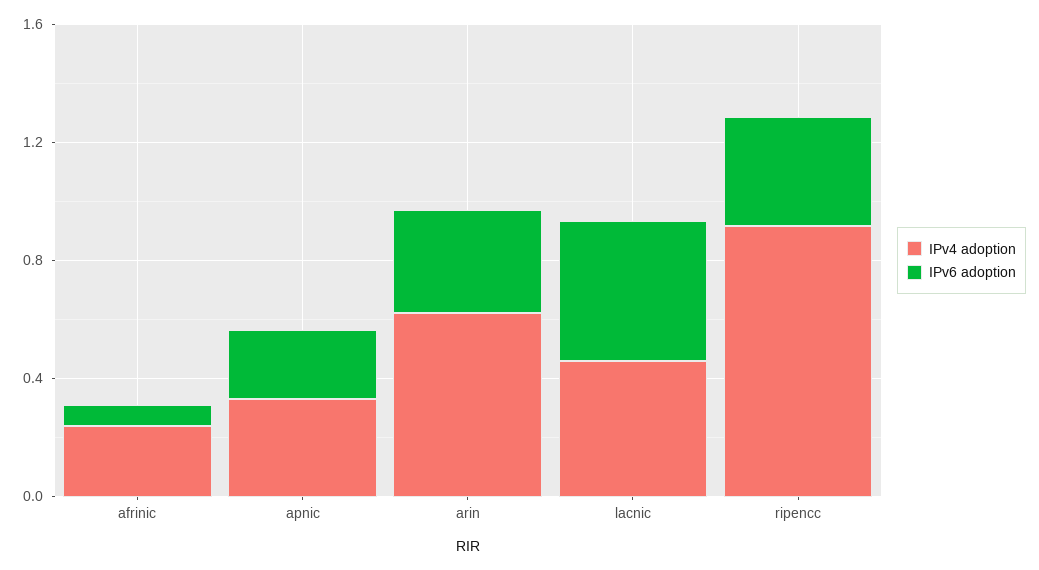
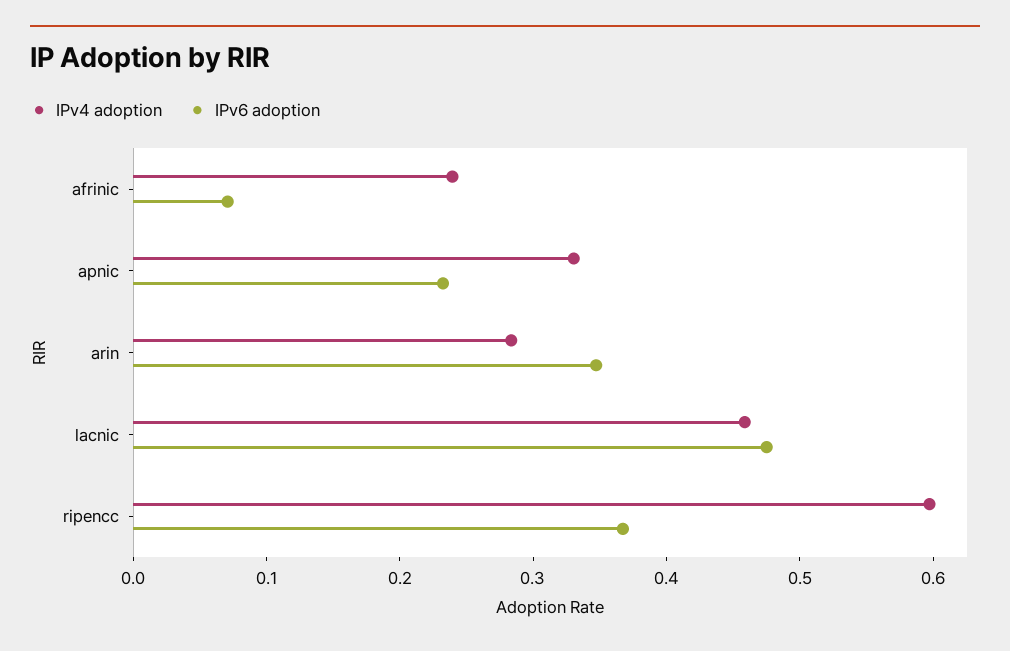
  {
    "IPv4 adoption": {
      "afrinic": 0.24,
      "apnic": 0.34,
-     "arin": 0.6,
+     "arin": 0.28,
      "lacnic": 0.46,
-     "ripencc": 0.9
+     "ripencc": 0.6
    },
    "IPv6 adoption": {
      "afrinic": 0.08,
      "apnic": 0.24,
      "arin": 0.34,
      "lacnic": 0.48,
      "ripencc": 0.36
    }
  }

